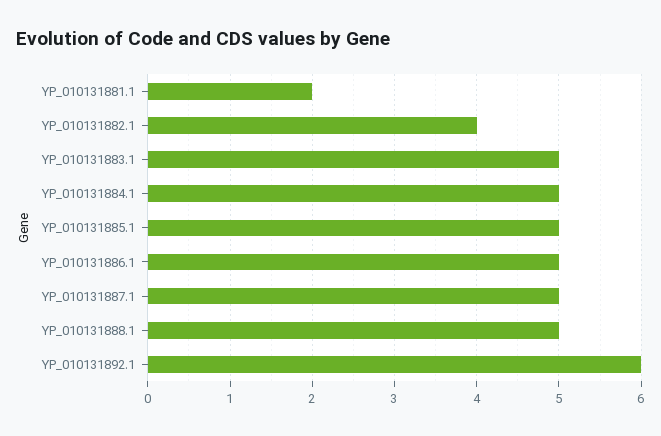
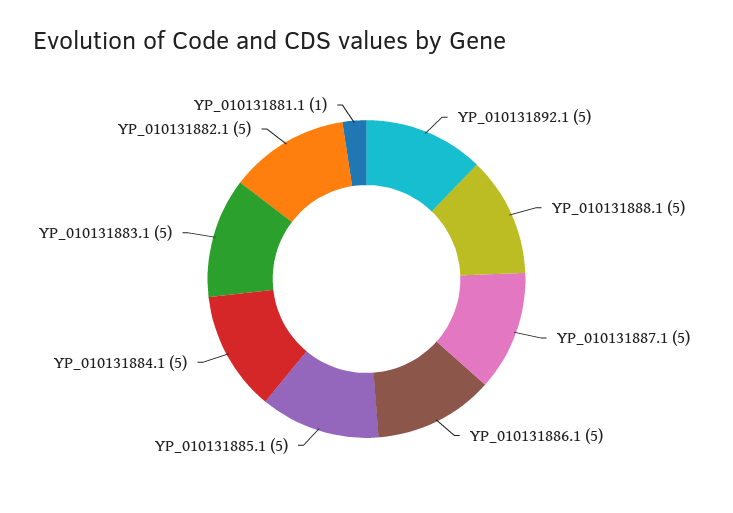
  {
-   "YP_010131881.1": 2,
+   "YP_010131881.1": 1,
-   "YP_010131882.1": 4,
+   "YP_010131882.1": 5,
    "YP_010131883.1": 5,
    "YP_010131884.1": 5,
    "YP_010131885.1": 5,
    "YP_010131886.1": 5,
    "YP_010131887.1": 5,
    "YP_010131888.1": 5,
-   "YP_010131892.1": 6
+   "YP_010131892.1": 5
  }

